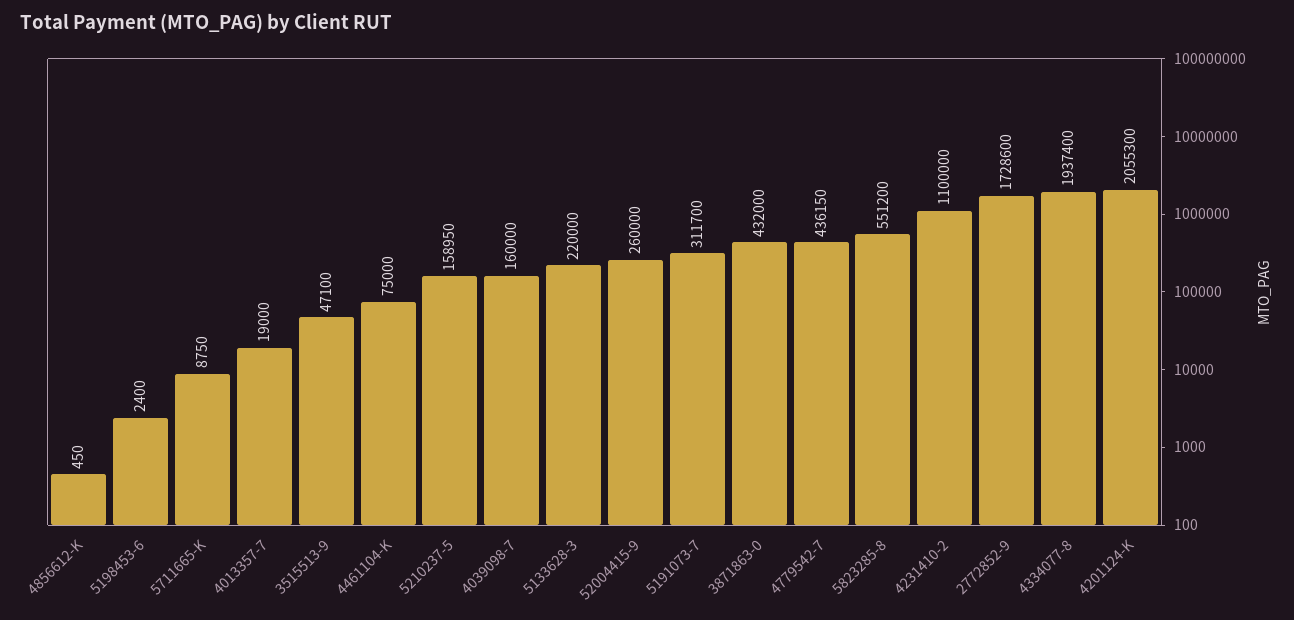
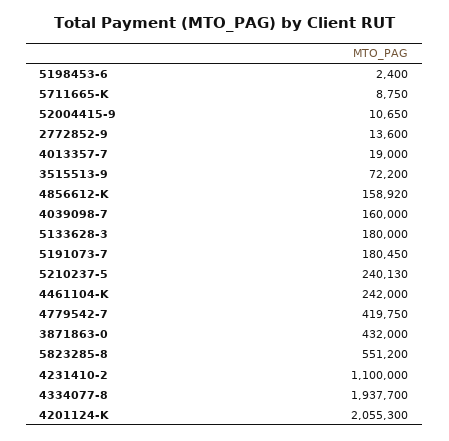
  {
-   "4856612-K": 450,
+   "4856612-K": 158920,
    "5198453-6": 2400,
    "5711665-K": 8750,
    "4013357-7": 19000,
-   "3515513-9": 47100,
+   "3515513-9": 72200,
-   "4461104-K": 75000,
+   "4461104-K": 242000,
-   "5210237-5": 158950,
+   "5210237-5": 240130,
    "4039098-7": 160000,
-   "5133628-3": 220000,
+   "5133628-3": 180000,
-   "52004415-9": 260000,
+   "52004415-9": 10650,
-   "5191073-7": 311700,
+   "5191073-7": 180450,
    "3871863-0": 432000,
-   "4779542-7": 436150,
+   "4779542-7": 419750,
    "5823285-8": 551200,
    "4231410-2": 1100000,
-   "2772852-9": 1728600,
+   "2772852-9": 13600,
-   "4334077-8": 1937400,
+   "4334077-8": 1937700,
    "4201124-K": 2055300
  }

